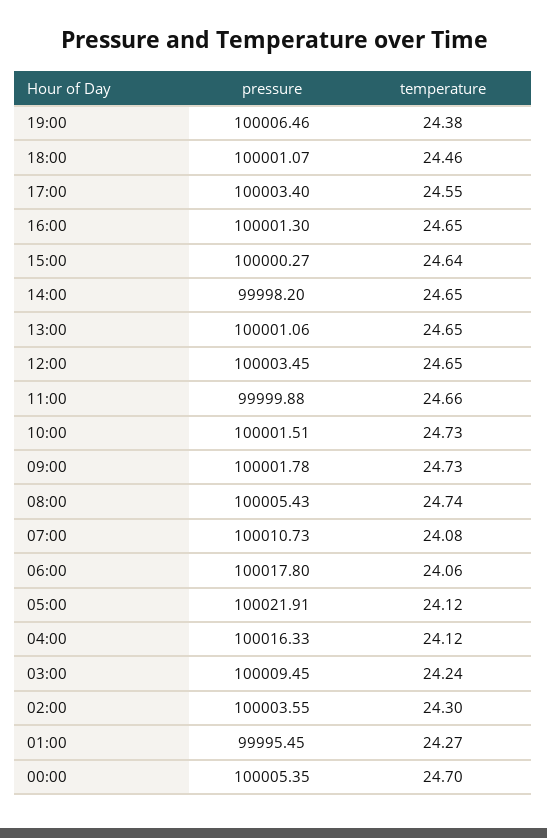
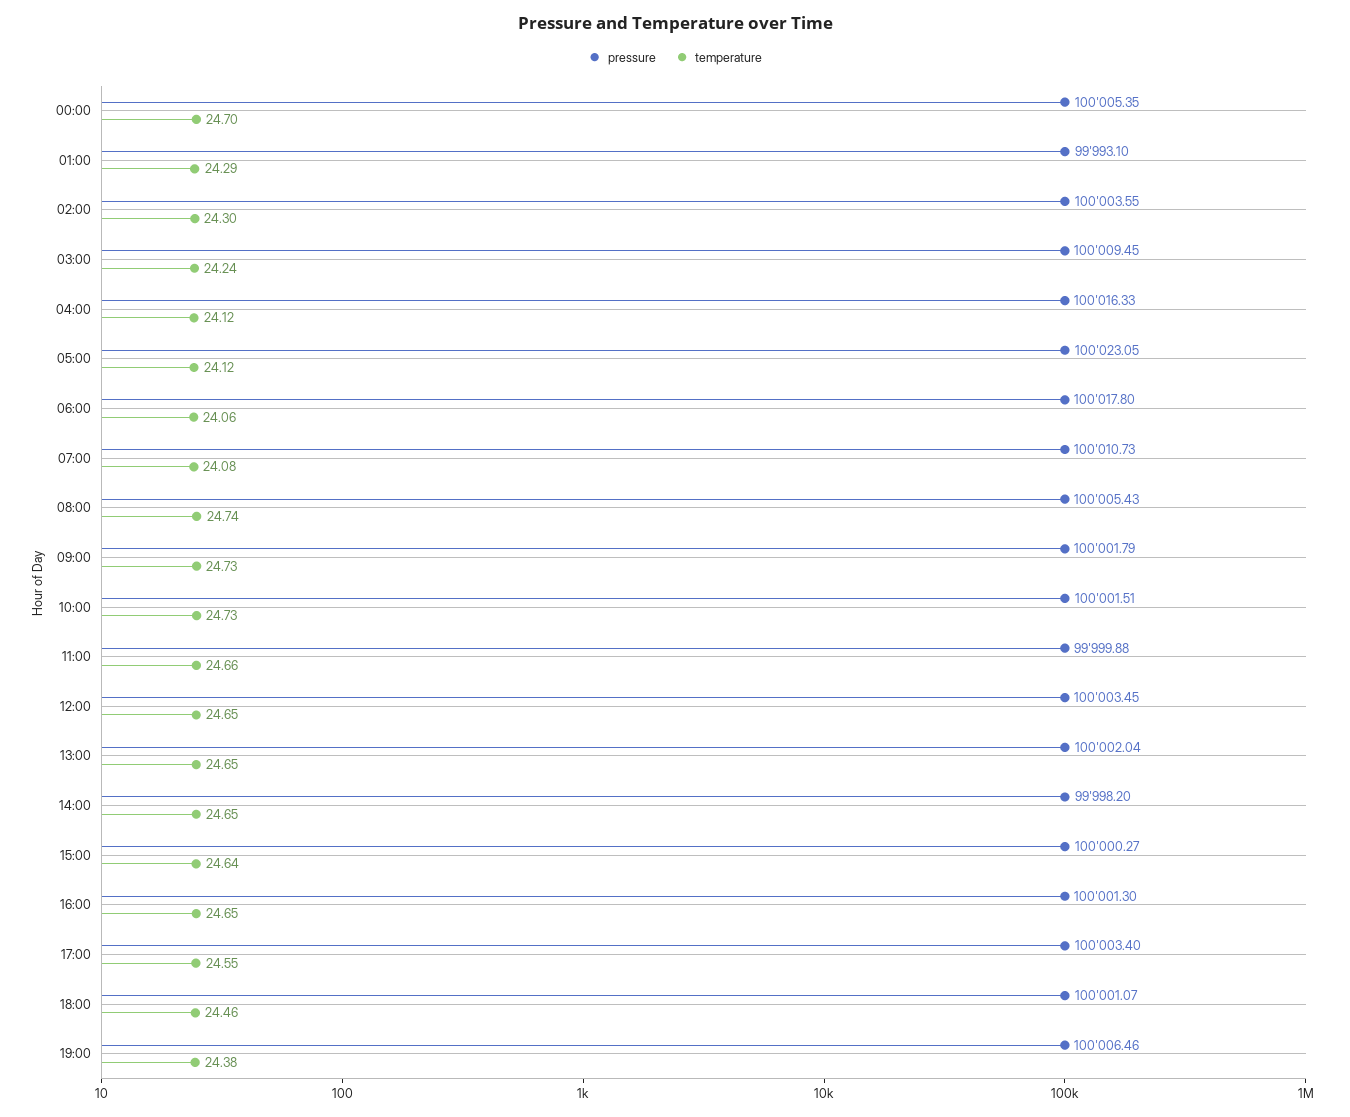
  {
    "pressure": {
      "19:00": 100006.46,
      "18:00": 100001.07,
      "17:00": 100003.4,
      "16:00": 100001.3,
      "15:00": 100000.27,
      "14:00": 99998.2,
-     "13:00": 100001.06,
+     "13:00": 100002.04,
      "12:00": 100003.45,
      "11:00": 99999.88,
      "10:00": 100001.51,
-     "09:00": 100001.78,
+     "09:00": 100001.79,
      "08:00": 100005.43,
      "07:00": 100010.73,
      "06:00": 100017.8,
-     "05:00": 100021.91,
+     "05:00": 100023.05,
      "04:00": 100016.33,
      "03:00": 100009.45,
      "02:00": 100003.55,
-     "01:00": 99995.45,
+     "01:00": 99993.1,
      "00:00": 100005.35
    },
    "temperature": {
      "19:00": 24.38,
      "18:00": 24.46,
      "17:00": 24.55,
      "16:00": 24.65,
      "15:00": 24.64,
      "14:00": 24.65,
      "13:00": 24.65,
      "12:00": 24.65,
      "11:00": 24.66,
      "10:00": 24.73,
      "09:00": 24.73,
      "08:00": 24.74,
      "07:00": 24.08,
      "06:00": 24.06,
      "05:00": 24.12,
      "04:00": 24.12,
      "03:00": 24.24,
      "02:00": 24.3,
-     "01:00": 24.27,
+     "01:00": 24.29,
      "00:00": 24.7
    }
  }

